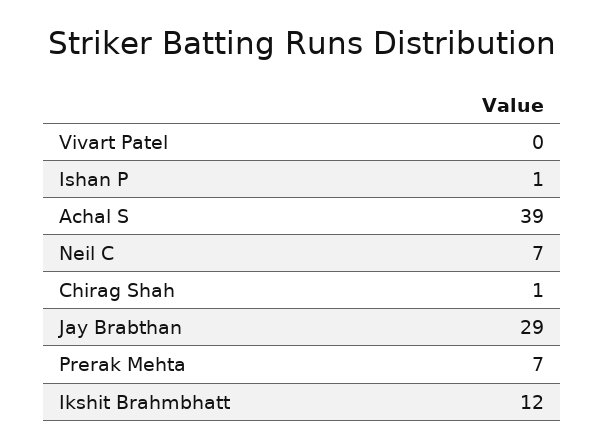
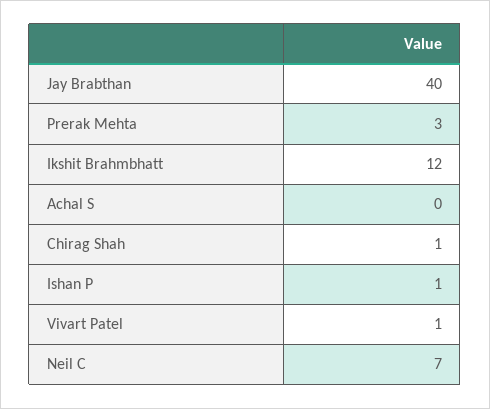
  {
-   "Vivart Patel": 0,
+   "Vivart Patel": 1,
    "Ishan P": 1,
-   "Achal S": 39,
+   "Achal S": 0,
    "Neil C": 7,
    "Chirag Shah": 1,
-   "Jay Brabthan": 29,
+   "Jay Brabthan": 40,
-   "Prerak Mehta": 7,
+   "Prerak Mehta": 3,
    "Ikshit Brahmbhatt": 12
  }

